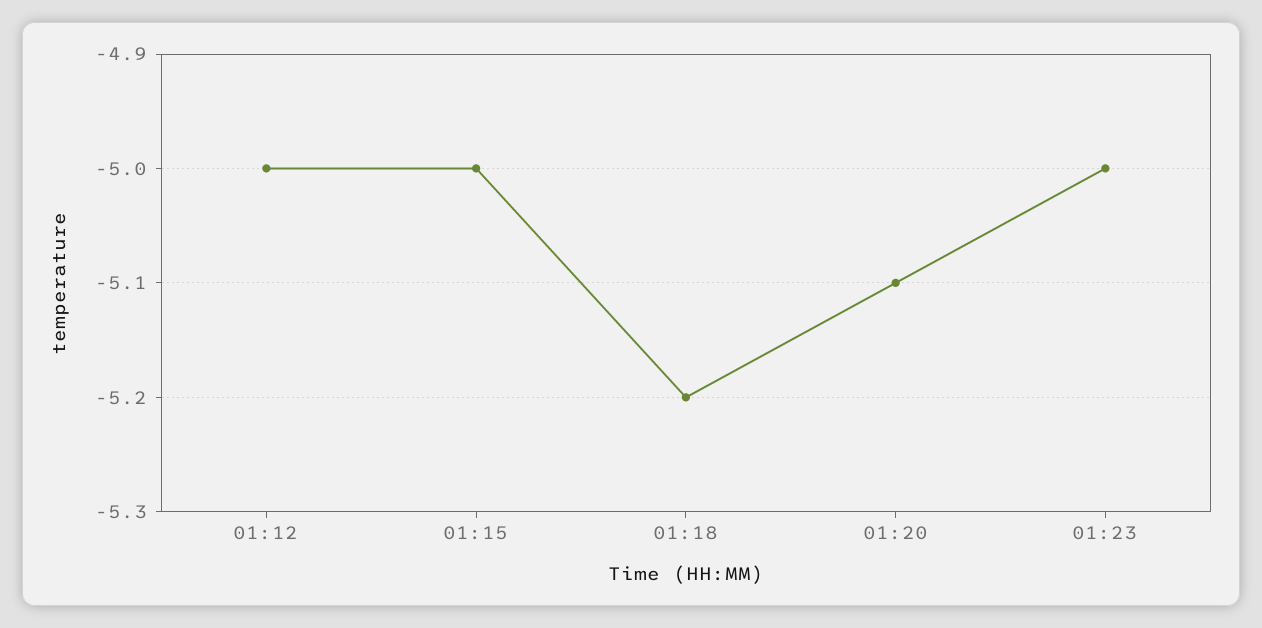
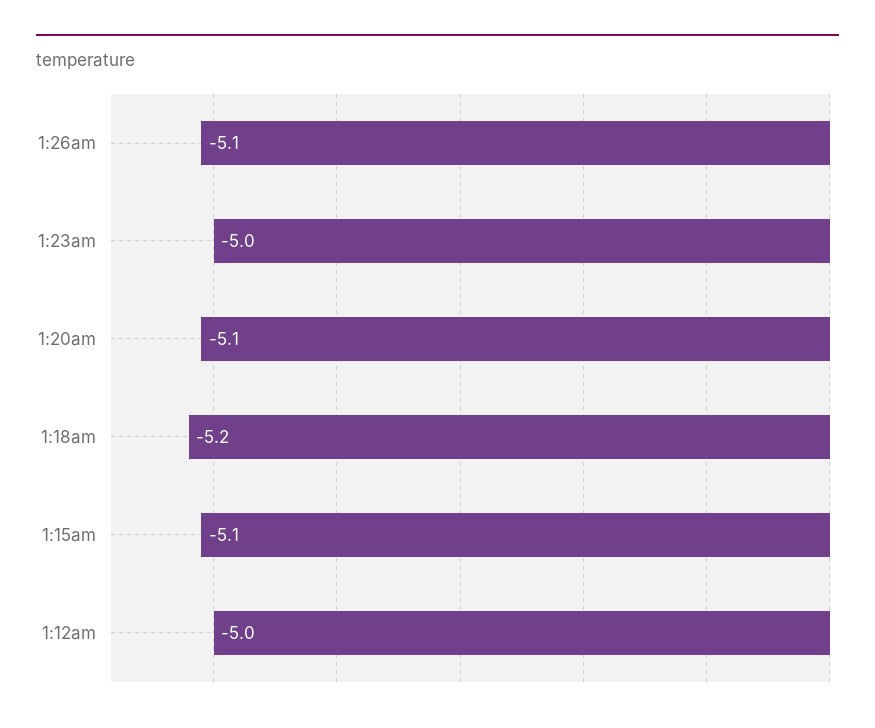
  {
    "01:12": -5,
-   "01:15": -5,
+   "01:15": -5.1,
    "01:18": -5.2,
    "01:20": -5.1,
-   "01:23": -5
+   "01:23": -5,
+   "1:26am": -5.1
  }

